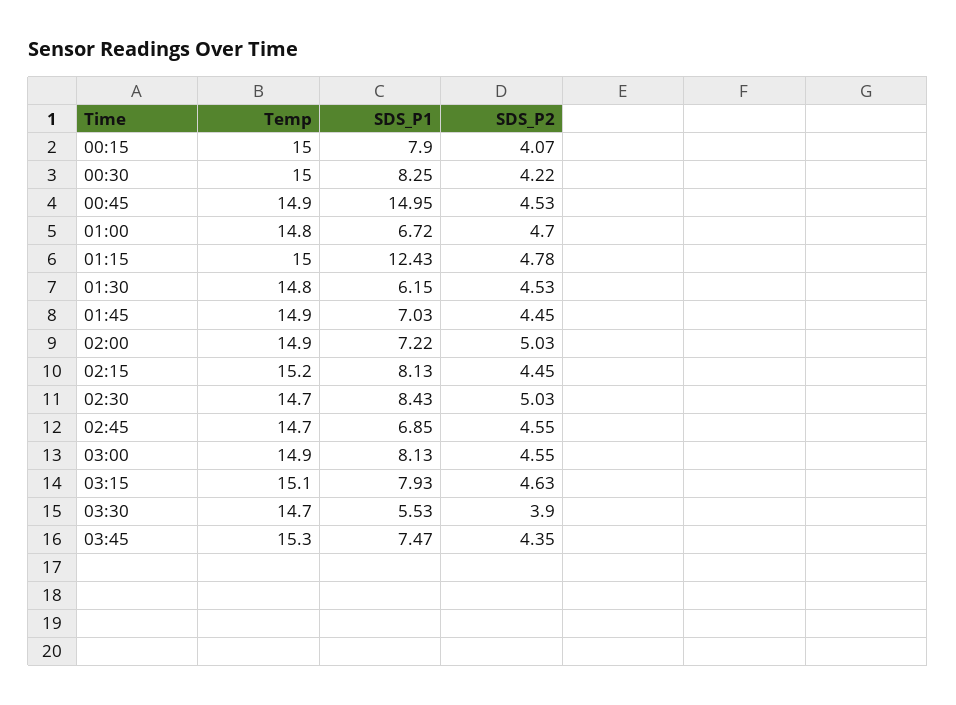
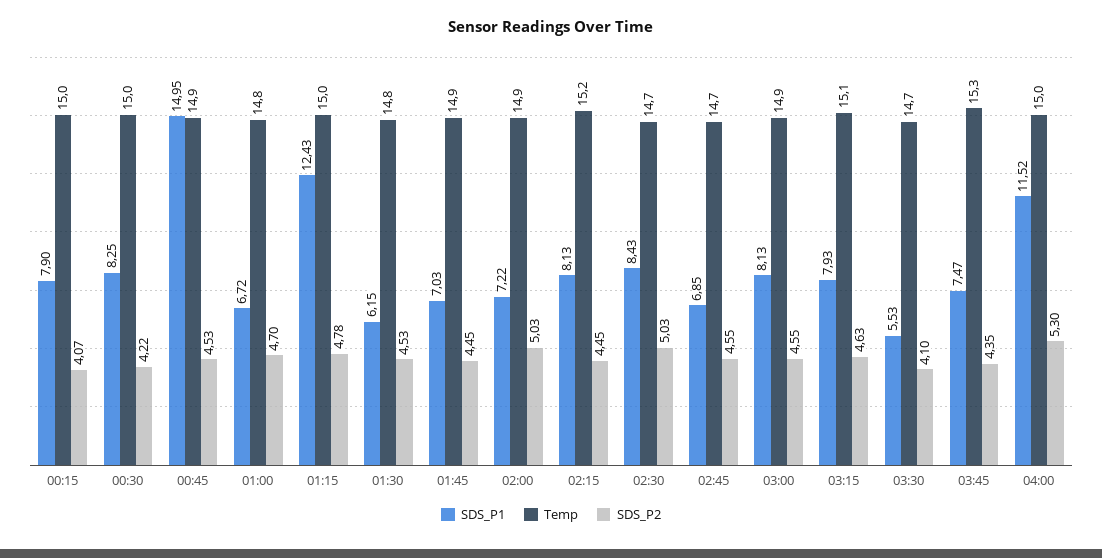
  {
    "Temp": {
      "00:15": 15,
      "00:30": 15,
      "00:45": 14.9,
      "01:00": 14.8,
      "01:15": 15,
      "01:30": 14.8,
      "01:45": 14.9,
      "02:00": 14.9,
      "02:15": 15.2,
      "02:30": 14.7,
      "02:45": 14.7,
      "03:00": 14.9,
      "03:15": 15.1,
      "03:30": 14.7,
-     "03:45": 15.3
+     "03:45": 15.3,
+     "04:00": 15
    },
    "SDS_P1": {
      "00:15": 7.9,
      "00:30": 8.25,
      "00:45": 14.95,
      "01:00": 6.72,
      "01:15": 12.43,
      "01:30": 6.15,
      "01:45": 7.03,
      "02:00": 7.22,
      "02:15": 8.13,
      "02:30": 8.43,
      "02:45": 6.85,
      "03:00": 8.13,
      "03:15": 7.93,
      "03:30": 5.53,
-     "03:45": 7.47
+     "03:45": 7.47,
+     "04:00": 11.52
    },
    "SDS_P2": {
      "00:15": 4.07,
      "00:30": 4.22,
      "00:45": 4.53,
      "01:00": 4.7,
      "01:15": 4.78,
      "01:30": 4.53,
      "01:45": 4.45,
      "02:00": 5.03,
      "02:15": 4.45,
      "02:30": 5.03,
      "02:45": 4.55,
      "03:00": 4.55,
      "03:15": 4.63,
-     "03:30": 3.9,
+     "03:30": 4.1,
-     "03:45": 4.35
+     "03:45": 4.35,
+     "04:00": 5.3
    }
  }

